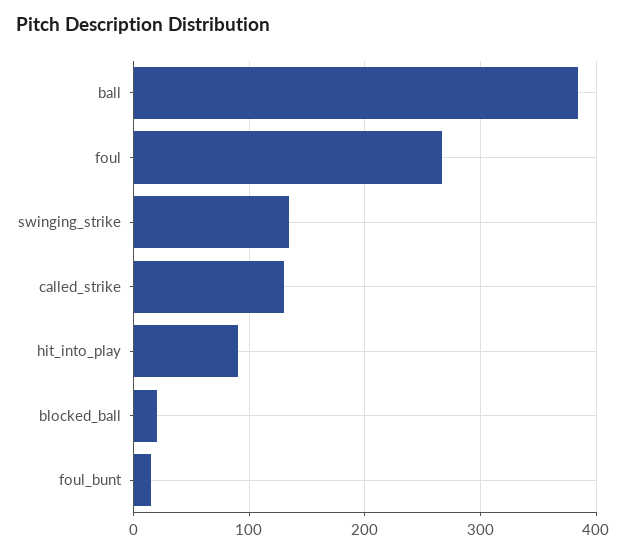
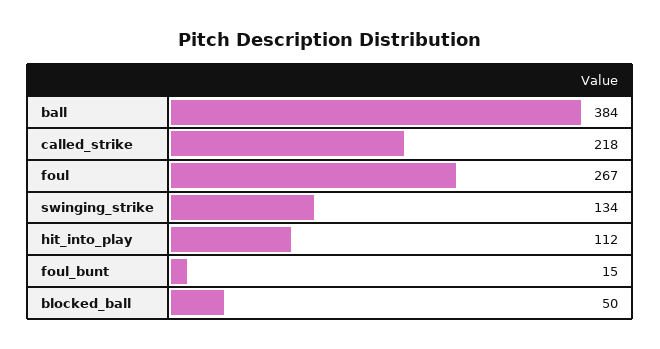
  {
    "ball": 384,
    "foul": 267,
    "swinging_strike": 134,
-   "called_strike": 130,
+   "called_strike": 218,
-   "hit_into_play": 90,
+   "hit_into_play": 112,
-   "blocked_ball": 20,
+   "blocked_ball": 50,
    "foul_bunt": 15
  }

